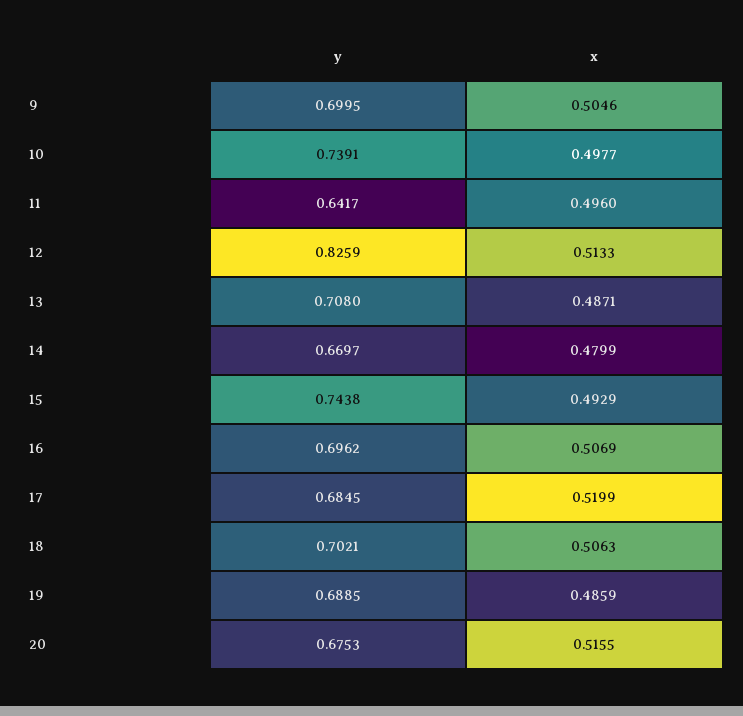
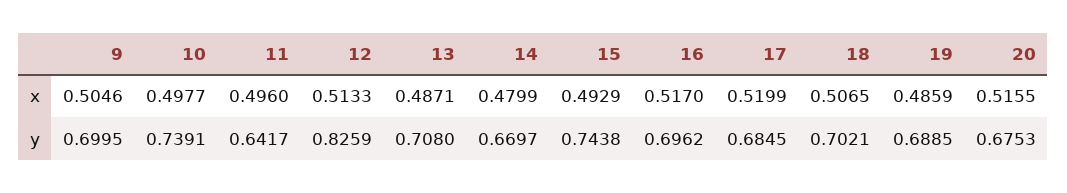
  {
    "y": {
      "9": 0.6995,
      "10": 0.7391,
      "11": 0.6417,
      "12": 0.8259,
      "13": 0.708,
      "14": 0.6697,
      "15": 0.7438,
      "16": 0.6962,
      "17": 0.6845,
      "18": 0.7021,
      "19": 0.6885,
      "20": 0.6753
    },
    "x": {
      "9": 0.5046,
      "10": 0.4977,
      "11": 0.496,
      "12": 0.5133,
      "13": 0.4871,
      "14": 0.4799,
      "15": 0.4929,
-     "16": 0.5069,
+     "16": 0.517,
      "17": 0.5199,
-     "18": 0.5063,
+     "18": 0.5065,
      "19": 0.4859,
      "20": 0.5155
    }
  }

